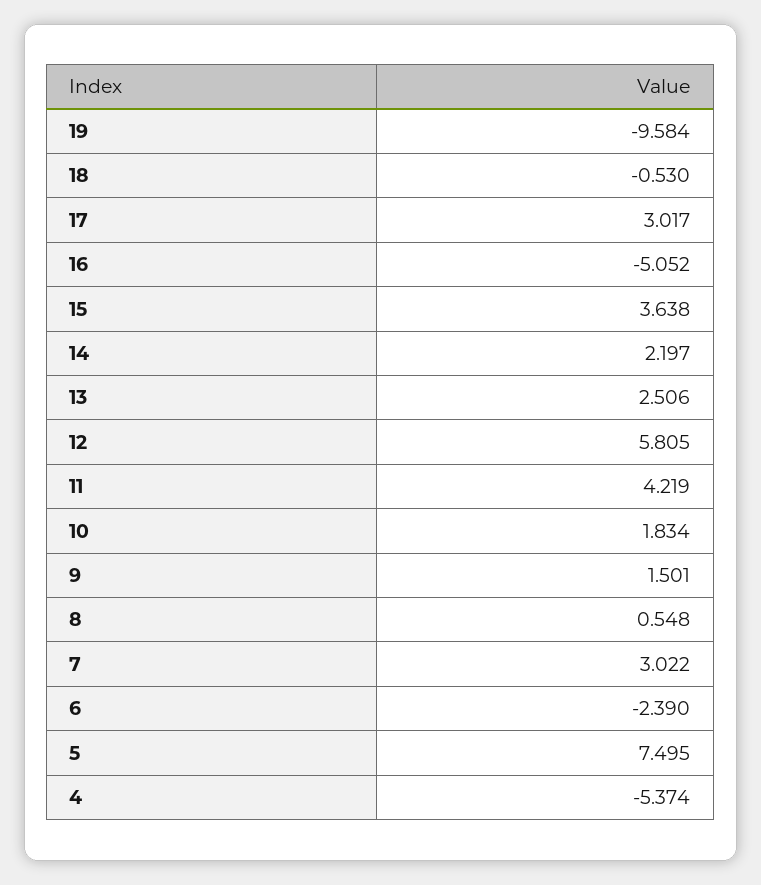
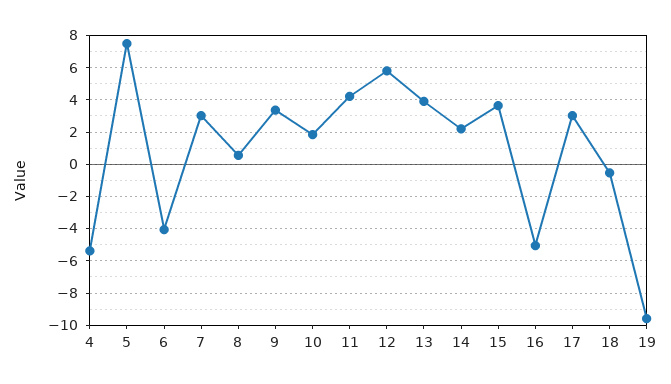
  {
    "19": -9.584,
    "18": -0.53,
    "17": 3.017,
    "16": -5.052,
    "15": 3.638,
    "14": 2.197,
-   "13": 2.506,
+   "13": 4,
    "12": 5.805,
    "11": 4.219,
    "10": 1.834,
-   "9": 1.501,
+   "9": 3.5,
    "8": 0.548,
    "7": 3.022,
-   "6": -2.39,
+   "6": -4,
    "5": 7.495,
    "4": -5.374
  }

